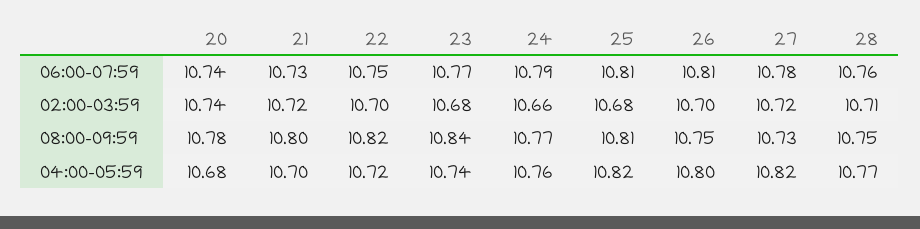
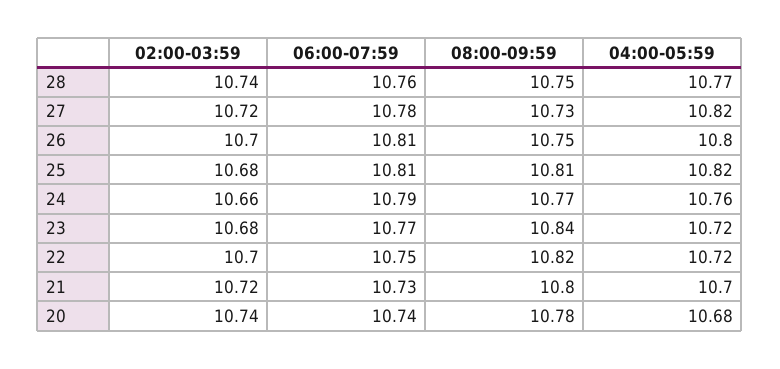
  {
    "20": {
      "06:00-07:59": 10.74,
      "02:00-03:59": 10.74,
      "08:00-09:59": 10.78,
      "04:00-05:59": 10.68
    },
    "21": {
      "06:00-07:59": 10.73,
      "02:00-03:59": 10.72,
      "08:00-09:59": 10.8,
      "04:00-05:59": 10.7
    },
    "22": {
      "06:00-07:59": 10.75,
      "02:00-03:59": 10.7,
      "08:00-09:59": 10.82,
      "04:00-05:59": 10.72
    },
    "23": {
      "06:00-07:59": 10.77,
      "02:00-03:59": 10.68,
      "08:00-09:59": 10.84,
-     "04:00-05:59": 10.74
+     "04:00-05:59": 10.72
    },
    "24": {
      "06:00-07:59": 10.79,
      "02:00-03:59": 10.66,
      "08:00-09:59": 10.77,
      "04:00-05:59": 10.76
    },
    "25": {
      "06:00-07:59": 10.81,
      "02:00-03:59": 10.68,
      "08:00-09:59": 10.81,
      "04:00-05:59": 10.82
    },
    "26": {
      "06:00-07:59": 10.81,
      "02:00-03:59": 10.7,
      "08:00-09:59": 10.75,
      "04:00-05:59": 10.8
    },
    "27": {
      "06:00-07:59": 10.78,
      "02:00-03:59": 10.72,
      "08:00-09:59": 10.73,
      "04:00-05:59": 10.82
    },
    "28": {
      "06:00-07:59": 10.76,
-     "02:00-03:59": 10.71,
+     "02:00-03:59": 10.74,
      "08:00-09:59": 10.75,
      "04:00-05:59": 10.77
    }
  }

